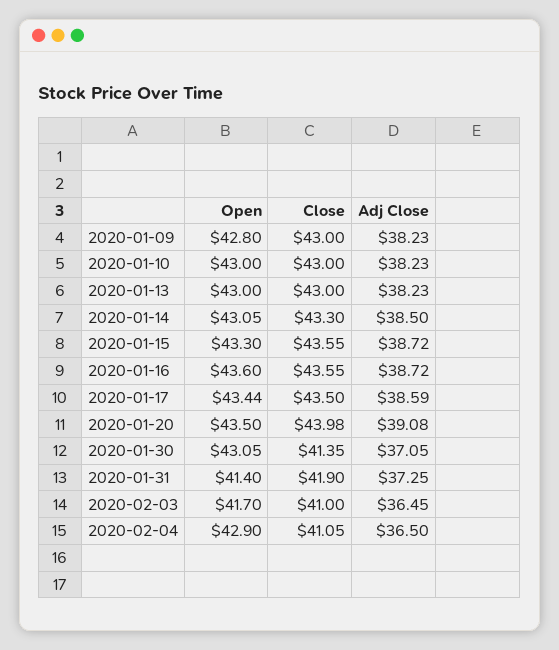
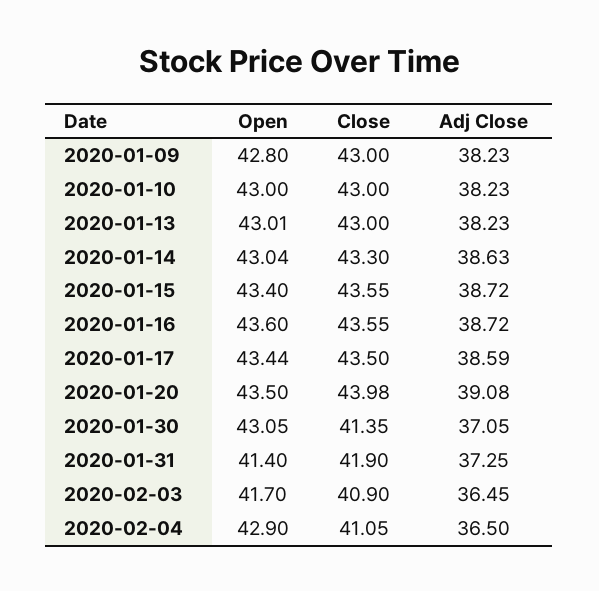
  {
    "Open": {
      "2020-01-09": 42.8,
      "2020-01-10": 43,
-     "2020-01-13": 43,
+     "2020-01-13": 43.01,
-     "2020-01-14": 43.05,
+     "2020-01-14": 43.04,
-     "2020-01-15": 43.3,
+     "2020-01-15": 43.4,
      "2020-01-16": 43.6,
      "2020-01-17": 43.44,
      "2020-01-20": 43.5,
      "2020-01-30": 43.05,
      "2020-01-31": 41.4,
      "2020-02-03": 41.7,
      "2020-02-04": 42.9
    },
    "Close": {
      "2020-01-09": 43,
      "2020-01-10": 43,
      "2020-01-13": 43,
      "2020-01-14": 43.3,
      "2020-01-15": 43.55,
      "2020-01-16": 43.55,
      "2020-01-17": 43.5,
      "2020-01-20": 43.98,
      "2020-01-30": 41.35,
      "2020-01-31": 41.9,
-     "2020-02-03": 41,
+     "2020-02-03": 40.9,
      "2020-02-04": 41.05
    },
    "Adj Close": {
      "2020-01-09": 38.23,
      "2020-01-10": 38.23,
      "2020-01-13": 38.23,
-     "2020-01-14": 38.5,
+     "2020-01-14": 38.63,
      "2020-01-15": 38.72,
      "2020-01-16": 38.72,
      "2020-01-17": 38.59,
      "2020-01-20": 39.08,
      "2020-01-30": 37.05,
      "2020-01-31": 37.25,
      "2020-02-03": 36.45,
      "2020-02-04": 36.5
    }
  }

